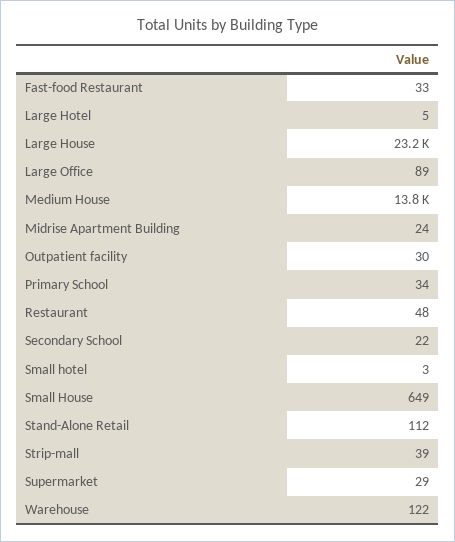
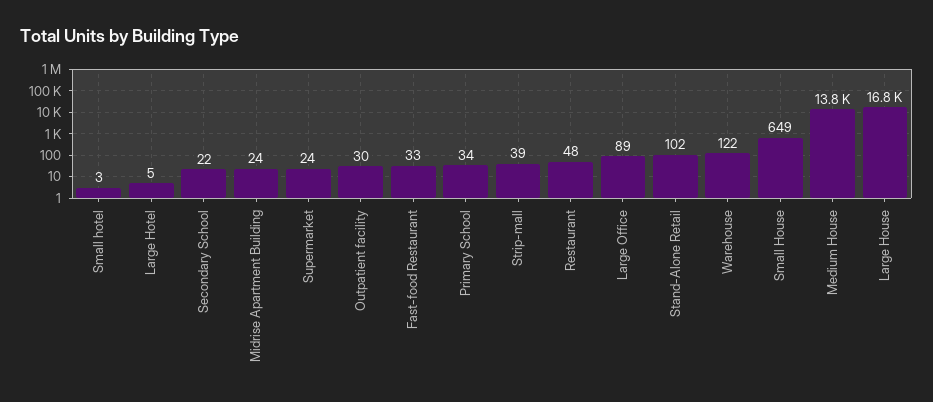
  {
    "Fast-food Restaurant": 33,
    "Large Hotel": 5,
-   "Large House": 23200,
+   "Large House": 16800,
    "Large Office": 89,
    "Medium House": 13800,
    "Midrise Apartment Building": 24,
    "Outpatient facility": 30,
    "Primary School": 34,
    "Restaurant": 48,
    "Secondary School": 22,
    "Small hotel": 3,
    "Small House": 649,
-   "Stand-Alone Retail": 112,
+   "Stand-Alone Retail": 102,
    "Strip-mall": 39,
-   "Supermarket": 29,
+   "Supermarket": 24,
    "Warehouse": 122
  }

